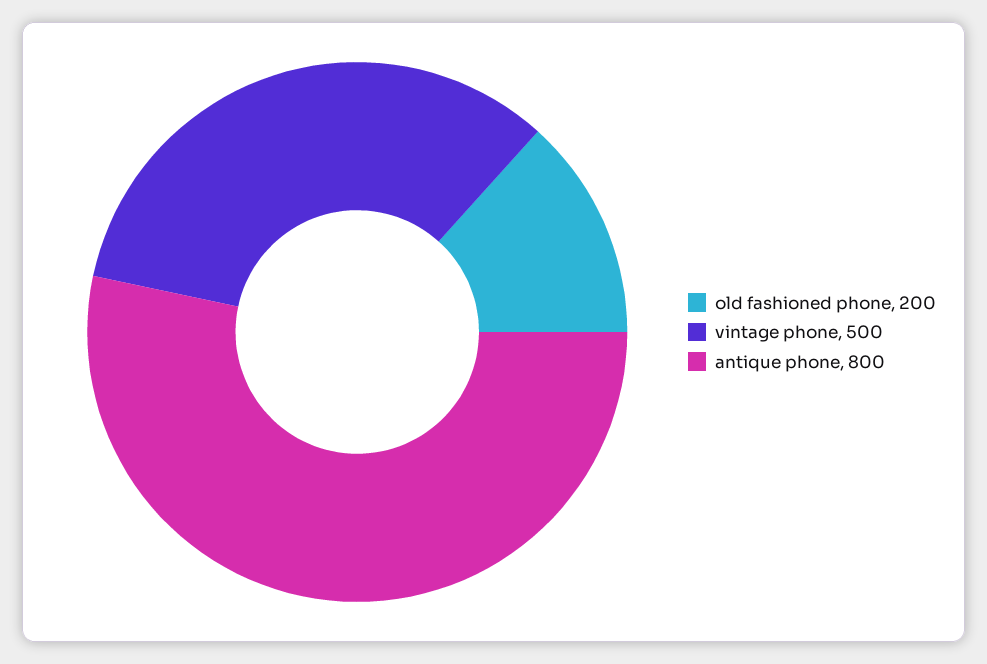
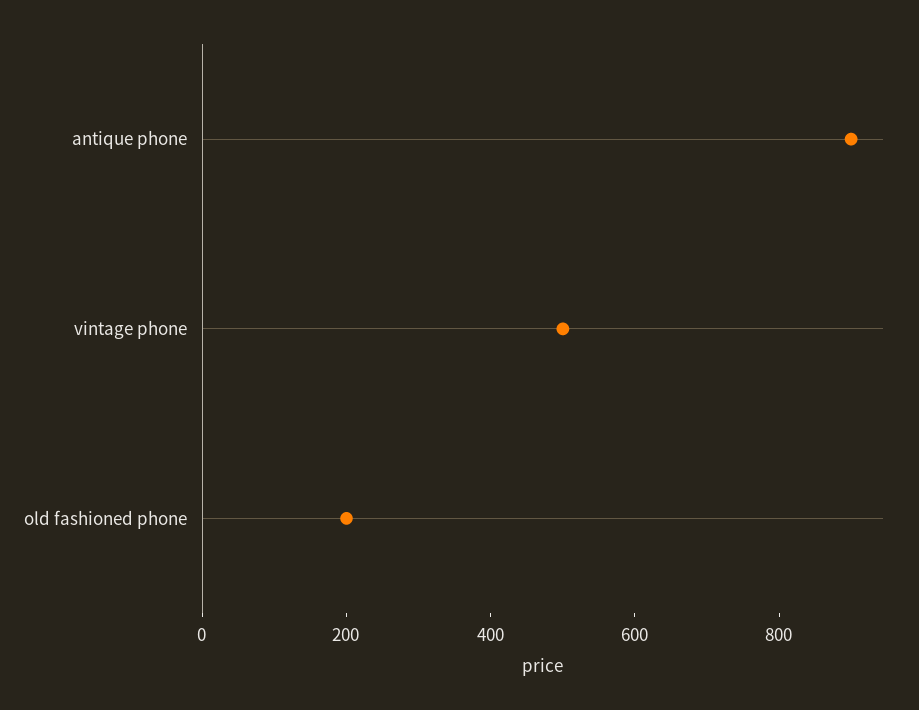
  {
    "old fashioned phone": 200,
    "vintage phone": 500,
-   "antique phone": 800
+   "antique phone": 900
  }

